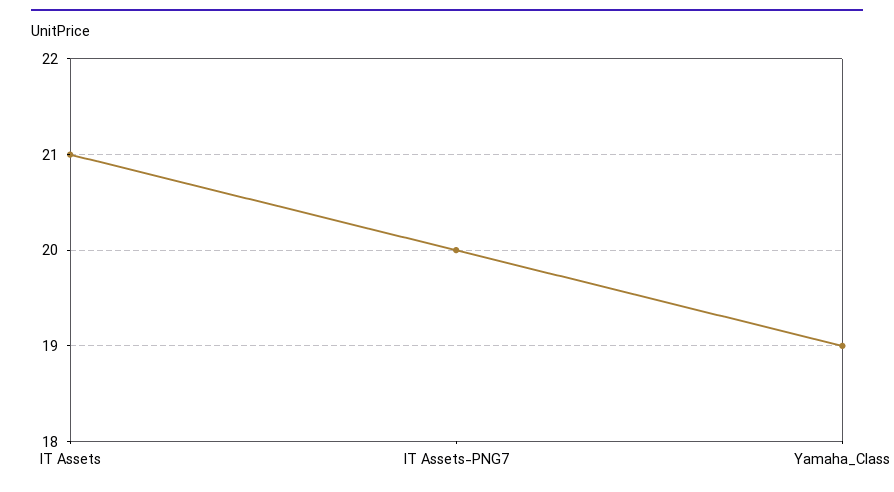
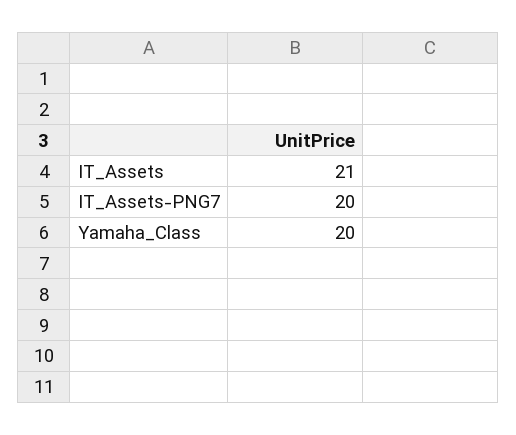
  {
    "IT Assets": 21,
    "IT Assets-PNG7": 20,
-   "Yamaha_Class": 19
+   "Yamaha_Class": 20
  }

